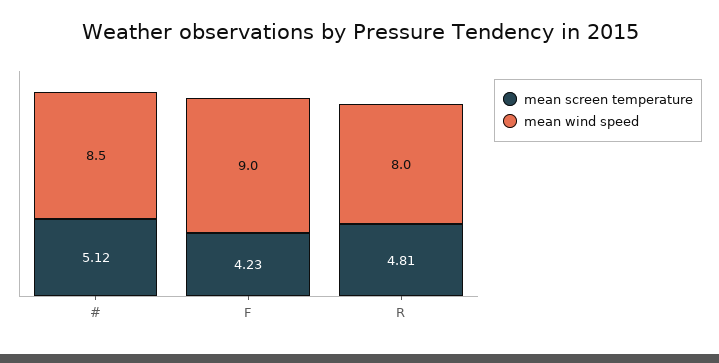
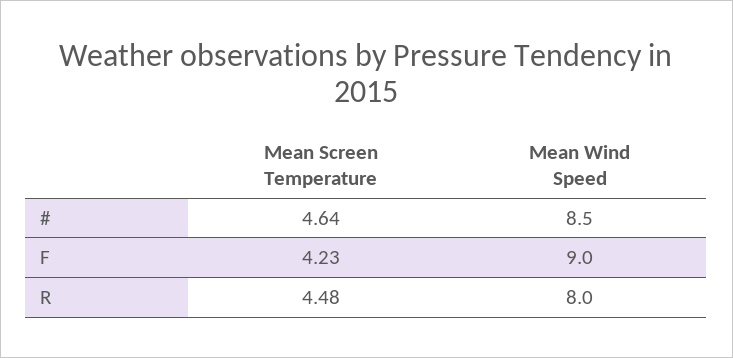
  {
    "mean screen temperature": {
-     "#": 5.12,
+     "#": 4.64,
      "F": 4.23,
-     "R": 4.81
+     "R": 4.48
    },
    "mean wind speed": {
      "#": 8.5,
      "F": 9,
      "R": 8
    }
  }

